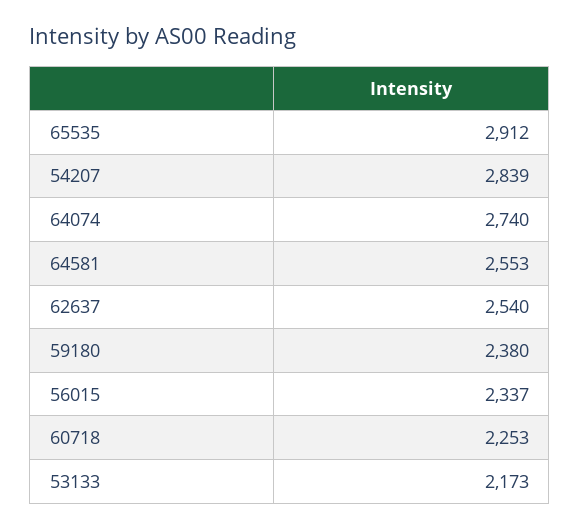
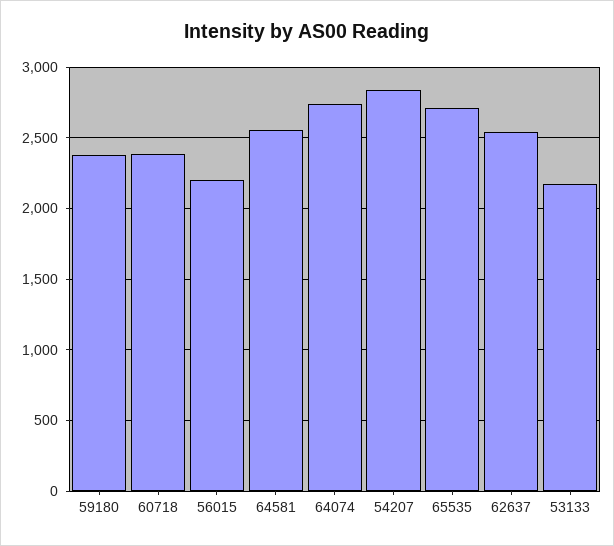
  {
-   "65535": 2912,
+   "65535": 2700,
    "54207": 2839,
    "64074": 2740,
    "64581": 2553,
    "62637": 2540,
    "59180": 2380,
-   "56015": 2337,
+   "56015": 2200,
-   "60718": 2253,
+   "60718": 2400,
    "53133": 2173
  }

